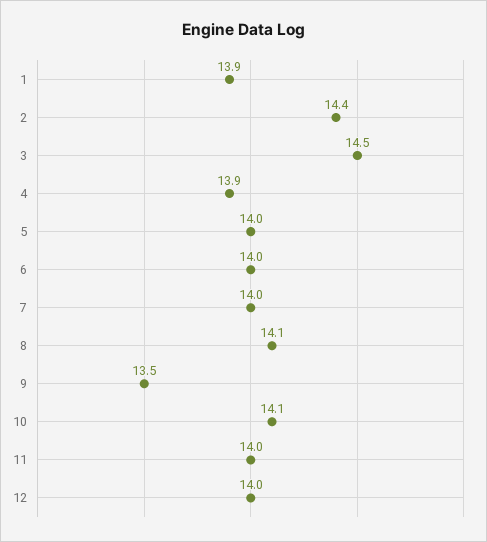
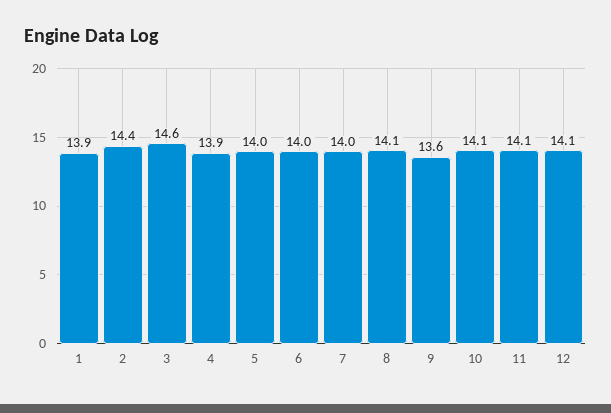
  {
    "1": 13.9,
    "2": 14.4,
-   "3": 14.5,
+   "3": 14.6,
    "4": 13.9,
    "5": 14,
    "6": 14,
    "7": 14,
    "8": 14.1,
-   "9": 13.5,
+   "9": 13.6,
    "10": 14.1,
-   "11": 14,
+   "11": 14.1,
-   "12": 14
+   "12": 14.1
  }

